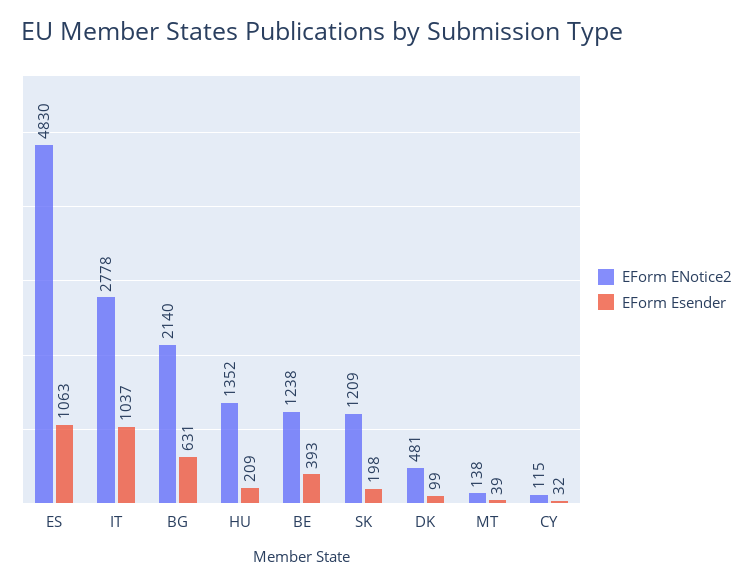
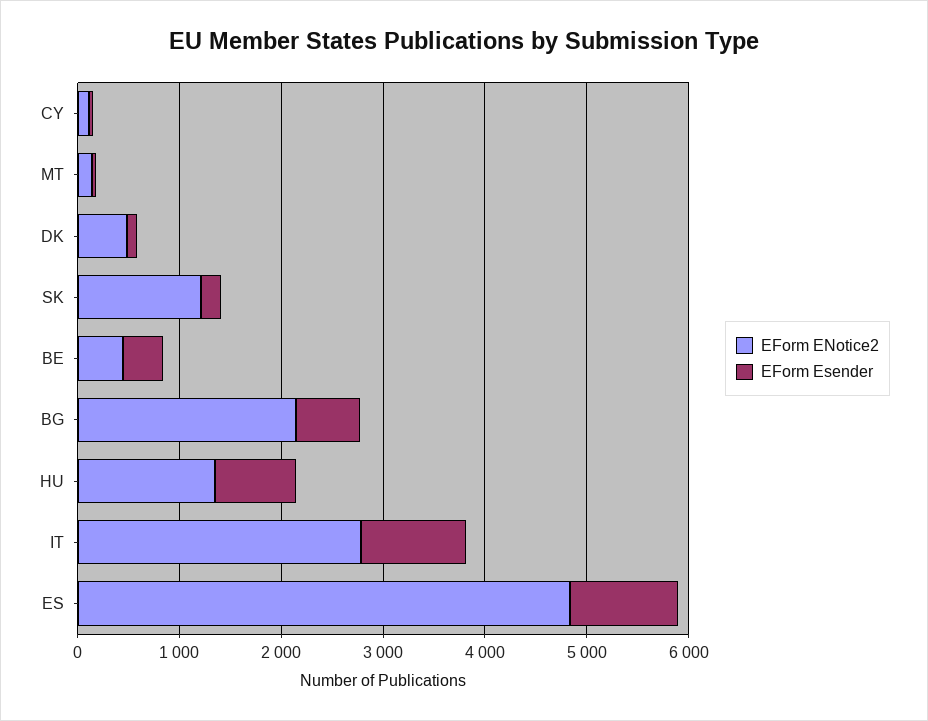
  {
    "EForm ENotice2": {
      "ES": 4830,
      "IT": 2778,
      "BG": 2140,
      "HU": 1352,
-     "BE": 1238,
+     "BE": 400,
      "SK": 1209,
      "DK": 481,
      "MT": 138,
      "CY": 115
    },
    "EForm Esender": {
      "ES": 1063,
      "IT": 1037,
      "BG": 631,
-     "HU": 209,
+     "HU": 800,
      "BE": 393,
      "SK": 198,
      "DK": 99,
      "MT": 39,
      "CY": 32
    }
  }

